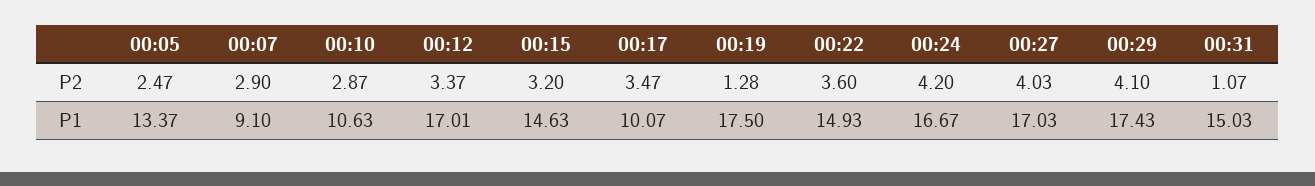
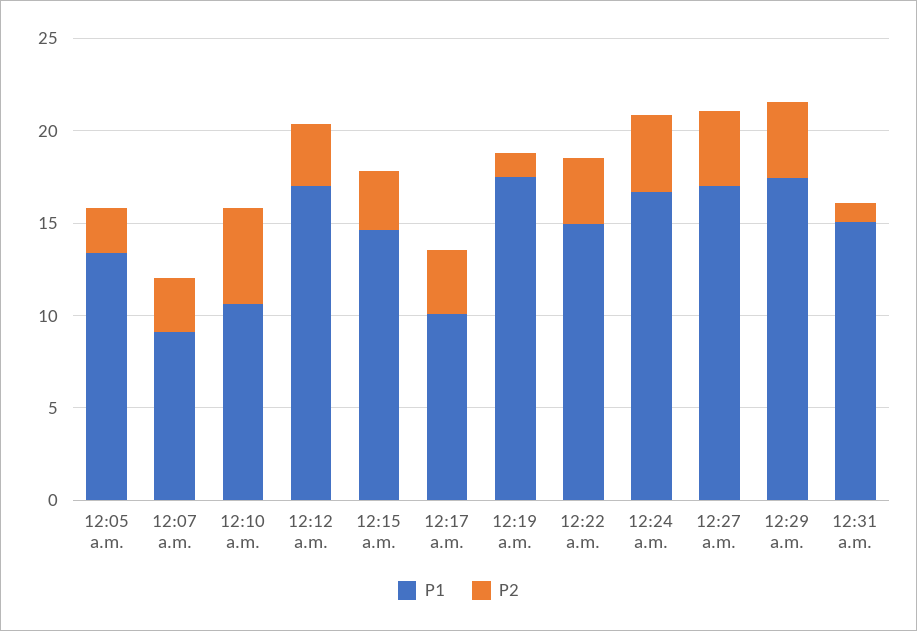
  {
    "P2": {
      "00:05": 2.47,
      "00:07": 2.9,
-     "00:10": 2.87,
+     "00:10": 5,
      "00:12": 3.37,
      "00:15": 3.2,
      "00:17": 3.47,
      "00:19": 1.28,
      "00:22": 3.6,
      "00:24": 4.2,
      "00:27": 4.03,
      "00:29": 4.1,
      "00:31": 1.07
    },
    "P1": {
      "00:05": 13.37,
      "00:07": 9.1,
      "00:10": 10.63,
      "00:12": 17.01,
      "00:15": 14.63,
      "00:17": 10.07,
      "00:19": 17.5,
      "00:22": 14.93,
      "00:24": 16.67,
      "00:27": 17.03,
      "00:29": 17.43,
      "00:31": 15.03
    }
  }

